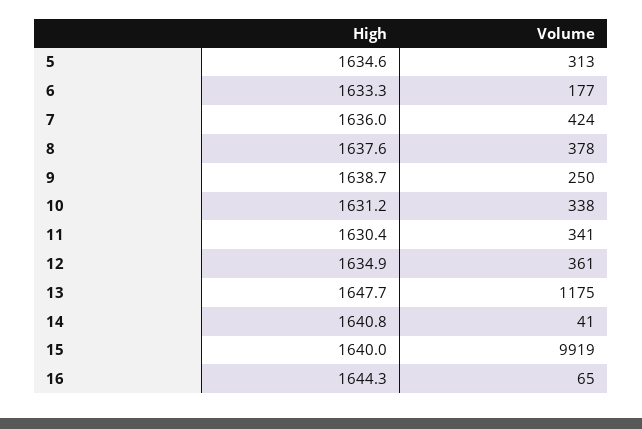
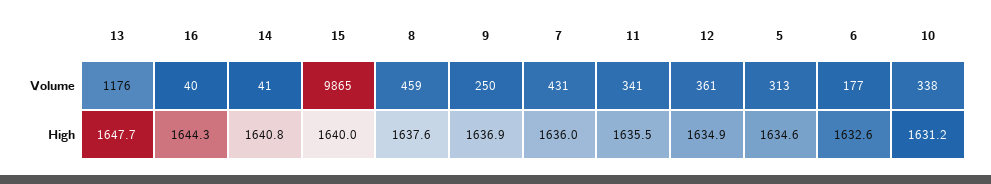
  {
    "High": {
      "5": 1634.6,
-     "6": 1633.3,
+     "6": 1632.6,
      "7": 1636,
      "8": 1637.6,
-     "9": 1638.7,
+     "9": 1636.9,
      "10": 1631.2,
-     "11": 1630.4,
+     "11": 1635.5,
      "12": 1634.9,
      "13": 1647.7,
      "14": 1640.8,
      "15": 1640,
      "16": 1644.3
    },
    "Volume": {
      "5": 313,
      "6": 177,
-     "7": 424,
+     "7": 431,
-     "8": 378,
+     "8": 459,
      "9": 250,
      "10": 338,
      "11": 341,
      "12": 361,
-     "13": 1175,
+     "13": 1176,
      "14": 41,
-     "15": 9919,
+     "15": 9865,
-     "16": 65
+     "16": 40
    }
  }

